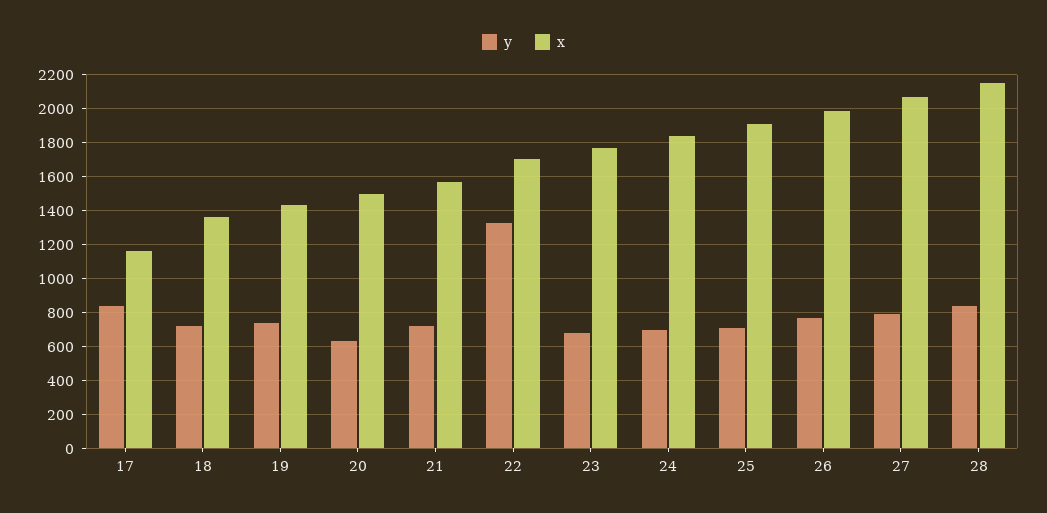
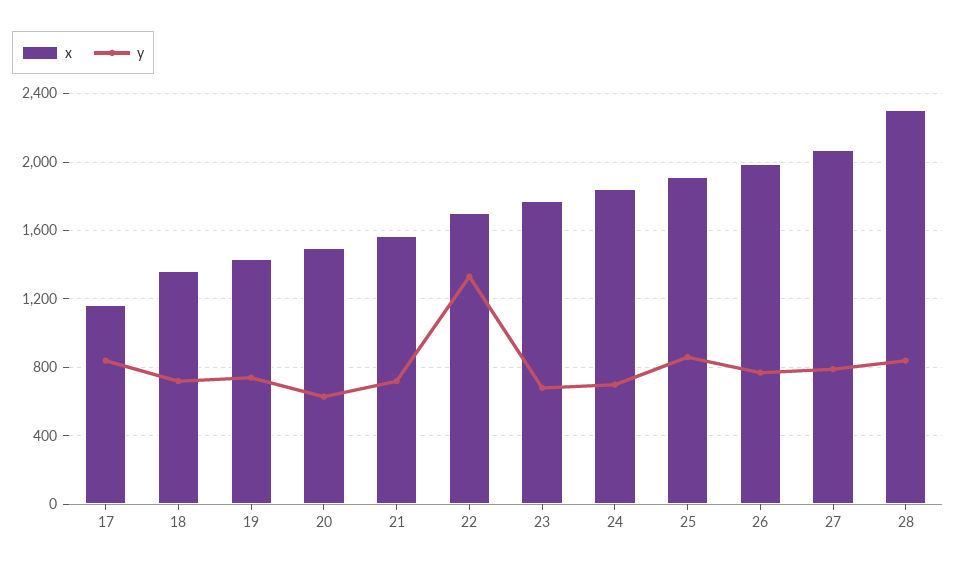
  {
    "y": {
      "17": 850,
      "18": 700,
      "19": 750,
      "20": 650,
      "21": 700,
      "22": 1350,
      "23": 700,
      "24": 700,
-     "25": 700,
+     "25": 850,
      "26": 750,
      "27": 800,
      "28": 850
    },
    "x": {
      "17": 1150,
      "18": 1350,
      "19": 1450,
      "20": 1500,
      "21": 1550,
      "22": 1700,
      "23": 1750,
      "24": 1850,
      "25": 1900,
      "26": 2000,
      "27": 2050,
-     "28": 2150
+     "28": 2300
    }
  }

